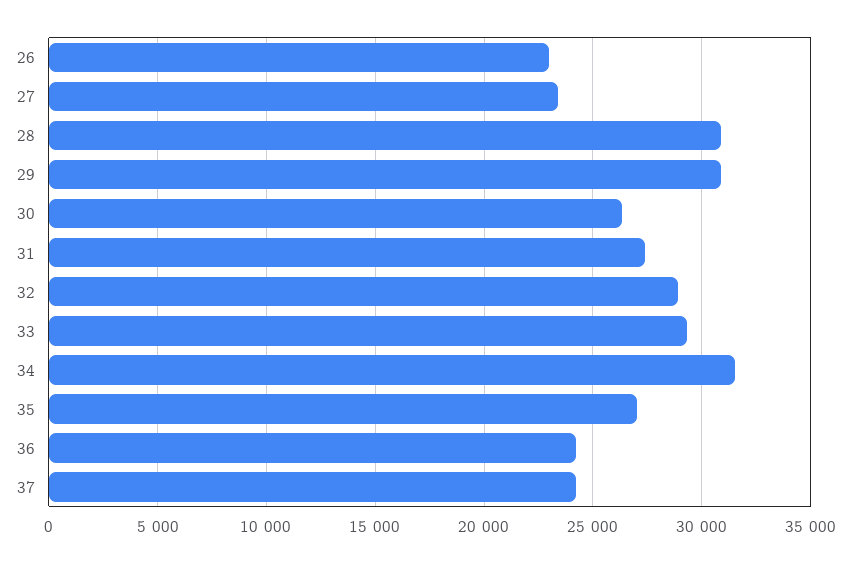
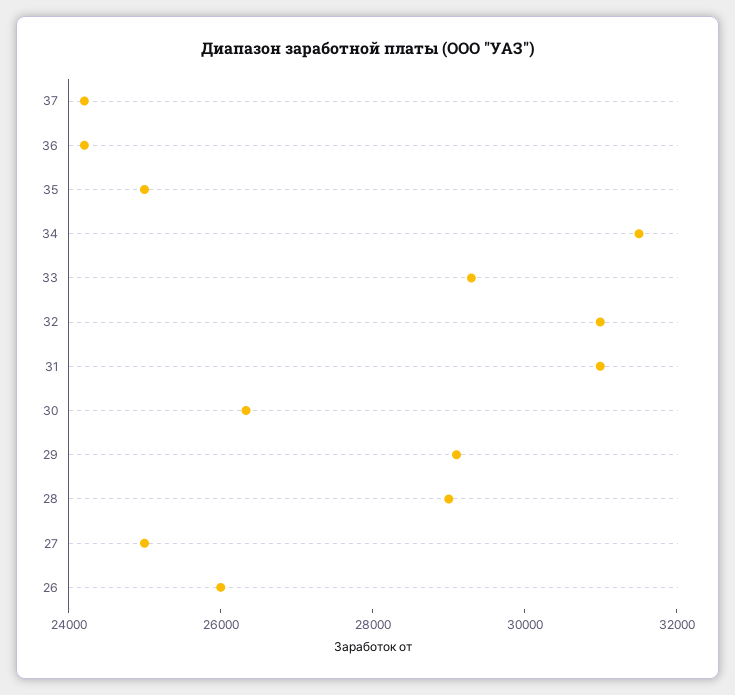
  {
-   "26": 23000,
+   "26": 26000,
-   "27": 23500,
+   "27": 25000,
-   "28": 31000,
+   "28": 29000,
-   "29": 31000,
+   "29": 29000,
    "30": 26500,
-   "31": 27500,
+   "31": 31000,
-   "32": 29000,
+   "32": 31000,
    "33": 29500,
    "34": 31500,
-   "35": 27000,
+   "35": 25000,
    "36": 24000,
    "37": 24000
  }

